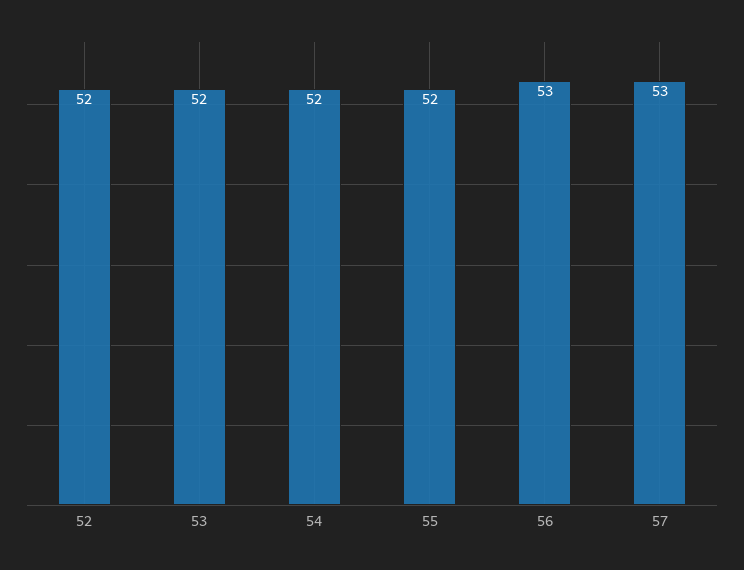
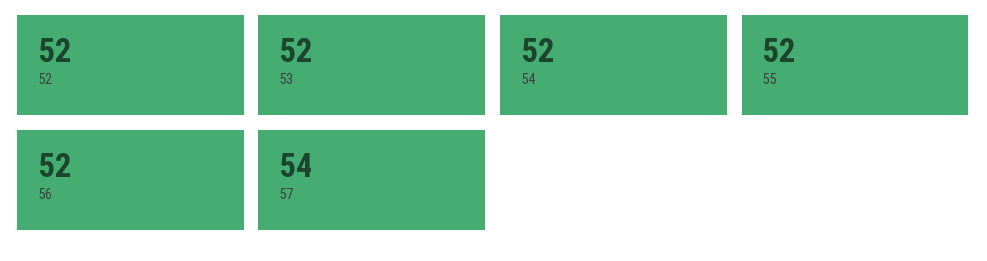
  {
    "52": 52,
    "53": 52,
    "54": 52,
    "55": 52,
-   "56": 53,
+   "56": 52,
-   "57": 53
+   "57": 54
  }

